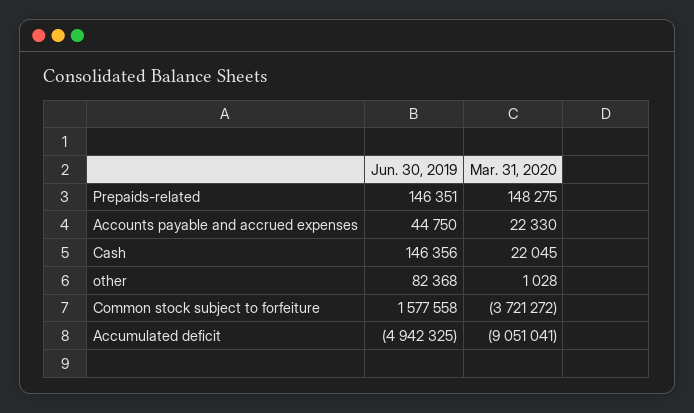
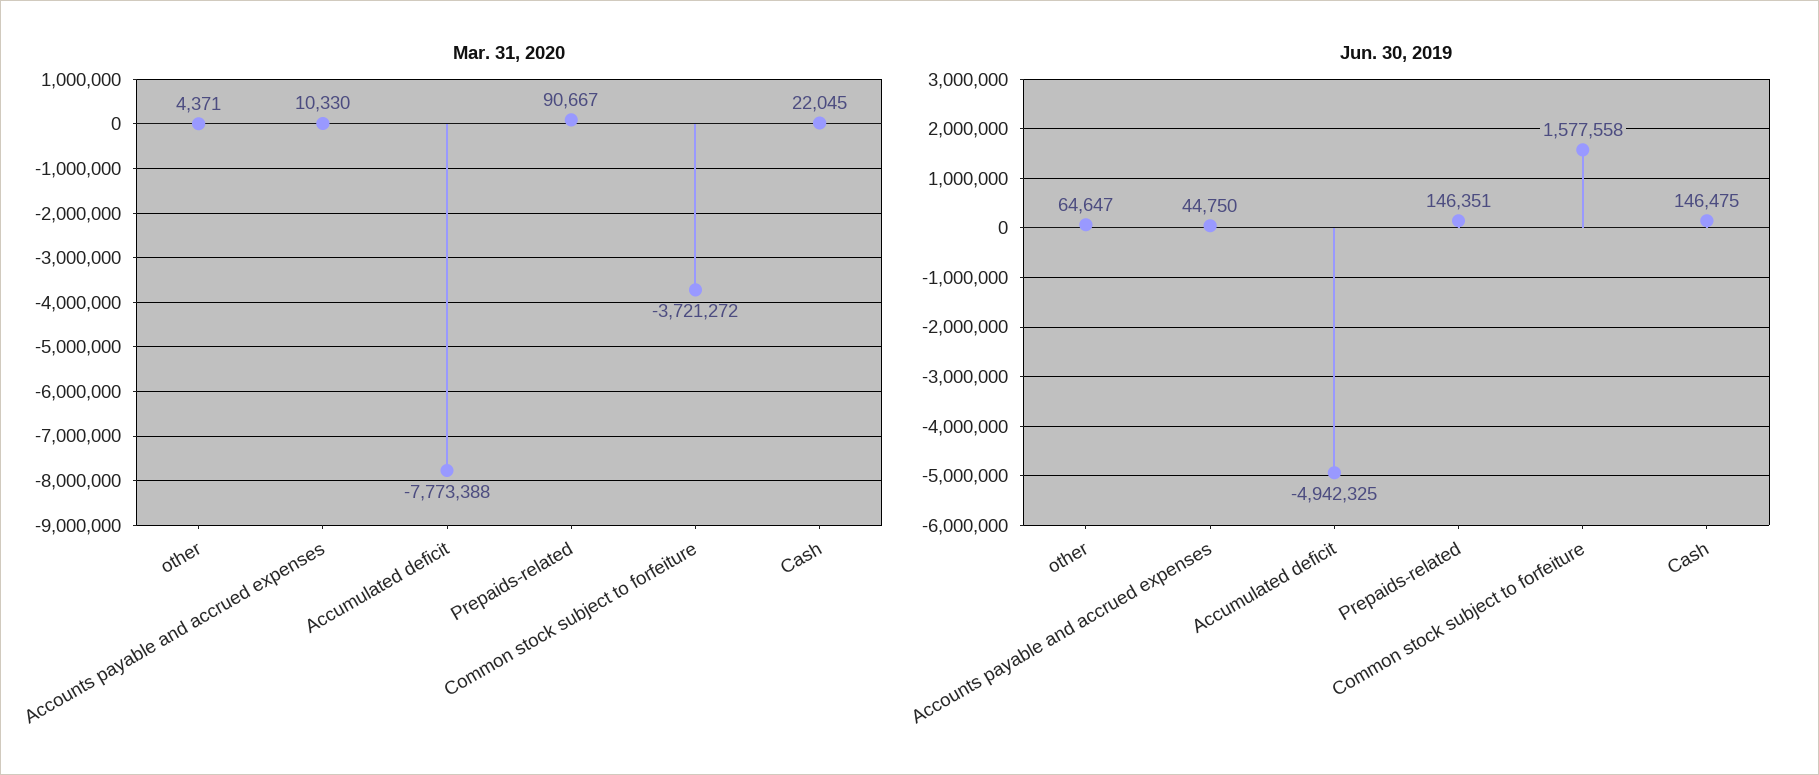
  {
    "Jun. 30, 2019": {
      "Prepaids-related": 146351,
      "Accounts payable and accrued expenses": 44750,
-     "Cash": 146356,
+     "Cash": 146475,
-     "other": 82368,
+     "other": 64647,
      "Common stock subject to forfeiture": 1577558,
      "Accumulated deficit": -4942325
    },
    "Mar. 31, 2020": {
-     "Prepaids-related": 148275,
+     "Prepaids-related": 90667,
-     "Accounts payable and accrued expenses": 22330,
+     "Accounts payable and accrued expenses": 10330,
      "Cash": 22045,
-     "other": 1028,
+     "other": 4371,
      "Common stock subject to forfeiture": -3721272,
-     "Accumulated deficit": -9051041
+     "Accumulated deficit": -7773388
    }
  }

